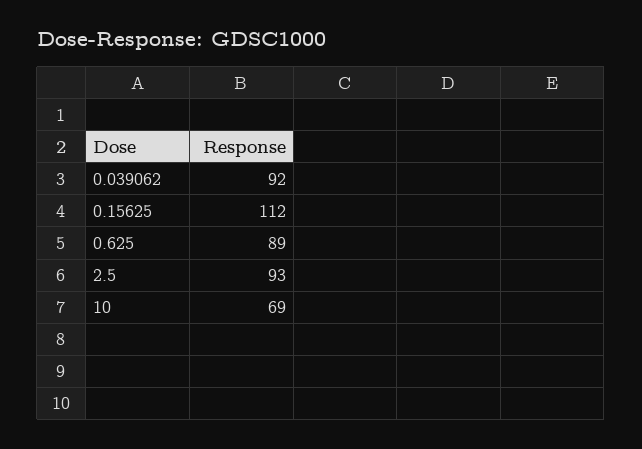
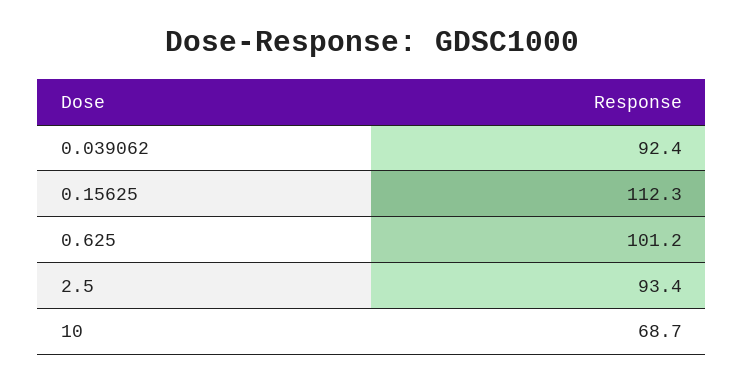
  {
    "0.039062": 92.4,
    "0.15625": 112.3,
-   "0.625": 89,
+   "0.625": 101.2,
    "2.5": 93.4,
    "10": 68.7
  }

